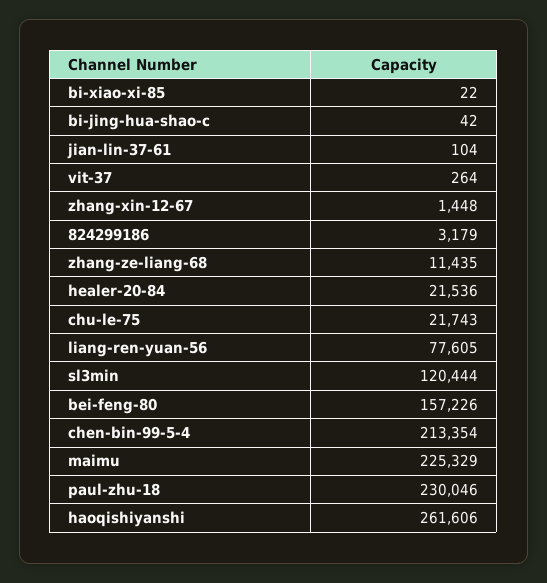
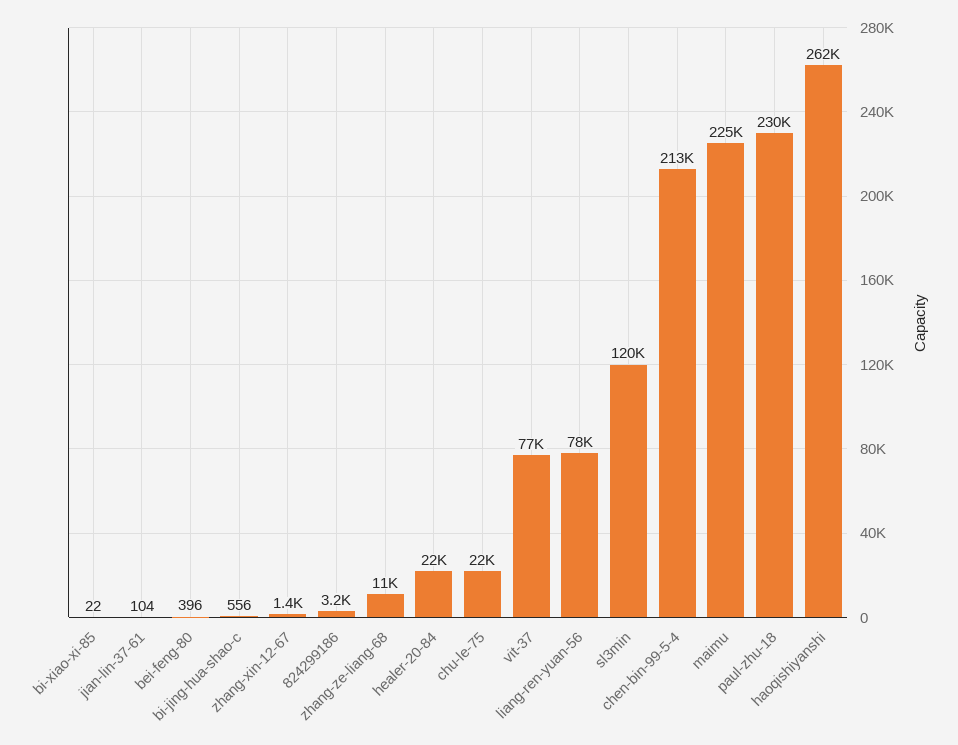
  {
    "bi-xiao-xi-85": 22,
-   "bi-jing-hua-shao-c": 42,
+   "bi-jing-hua-shao-c": 556,
    "jian-lin-37-61": 104,
-   "vit-37": 264,
+   "vit-37": 77000,
    "zhang-xin-12-67": 1448,
    "824299186": 3179,
    "zhang-ze-liang-68": 11435,
    "healer-20-84": 21536,
    "chu-le-75": 21743,
    "liang-ren-yuan-56": 77605,
    "sl3min": 120444,
-   "bei-feng-80": 157226,
+   "bei-feng-80": 396,
    "chen-bin-99-5-4": 213354,
    "maimu": 225329,
    "paul-zhu-18": 230046,
    "haoqishiyanshi": 261606
  }

